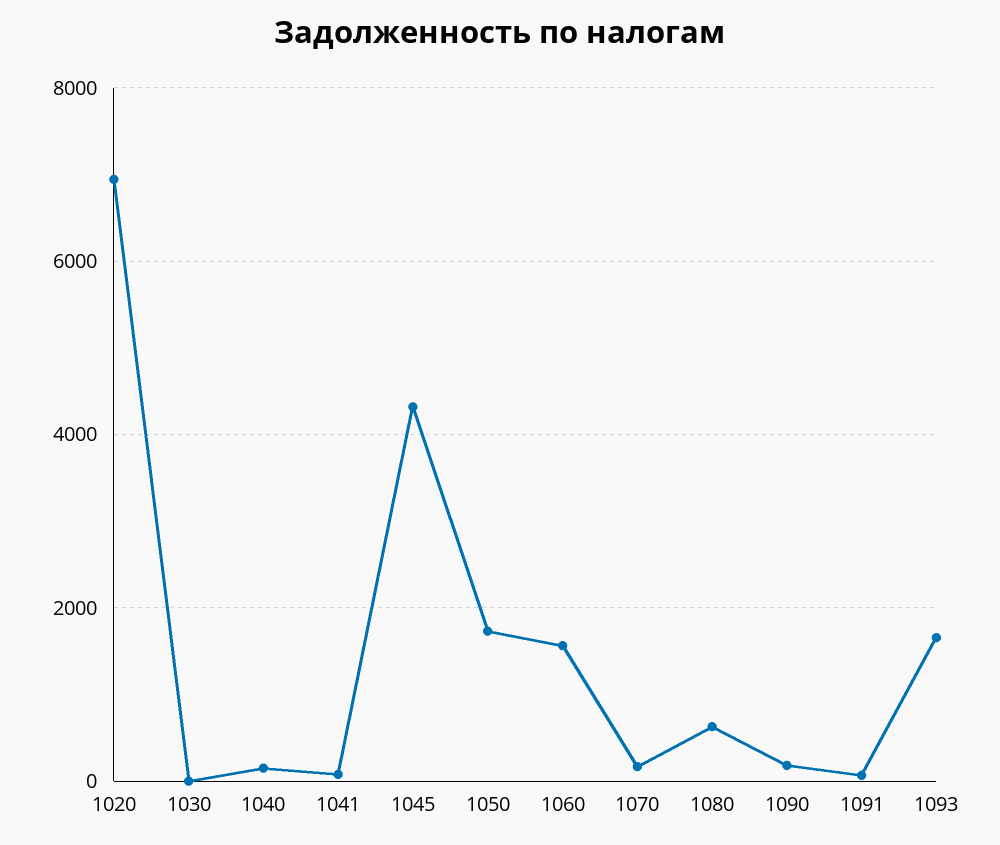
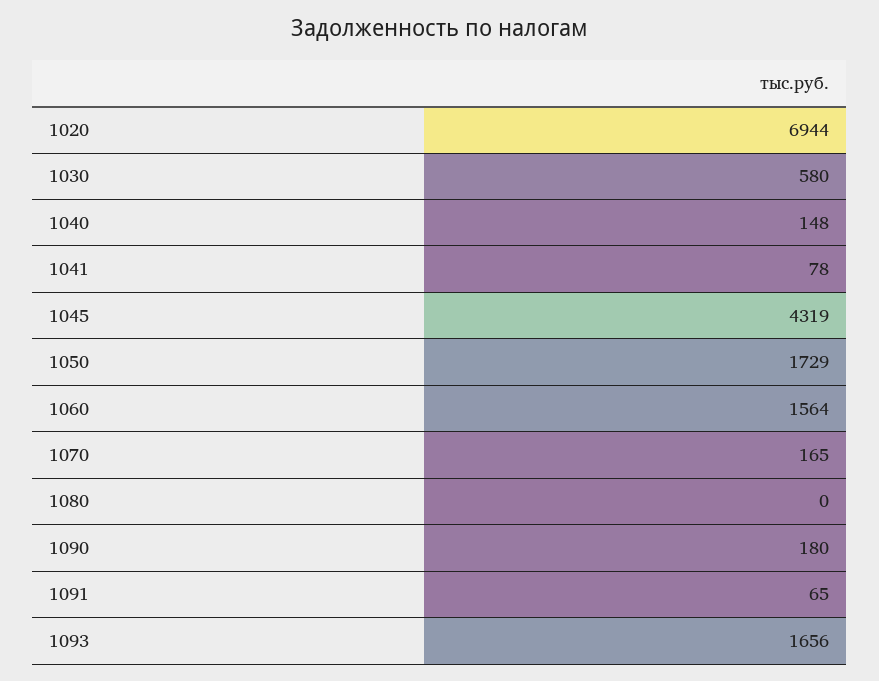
  {
    "1020": 6944,
-   "1030": 0,
+   "1030": 580,
    "1040": 148,
    "1041": 78,
    "1045": 4319,
    "1050": 1729,
    "1060": 1564,
    "1070": 165,
-   "1080": 600,
+   "1080": 0,
    "1090": 180,
    "1091": 65,
    "1093": 1656
  }

